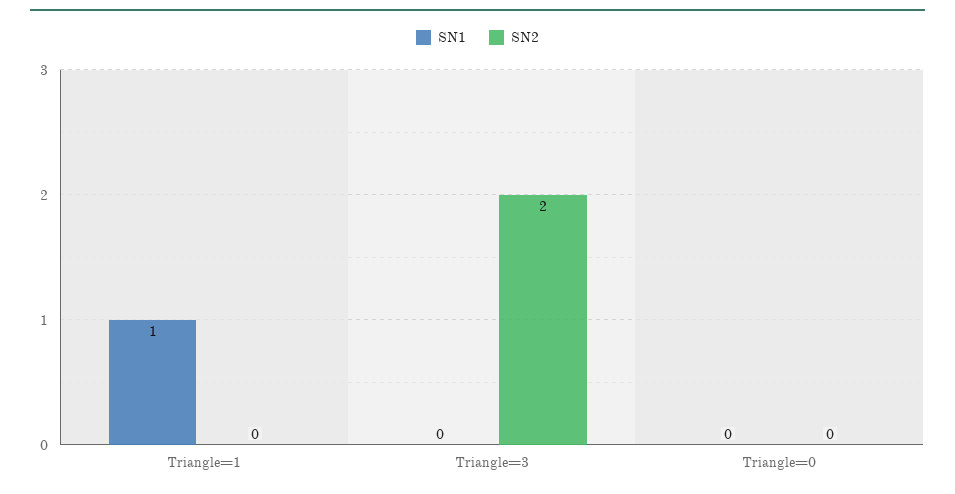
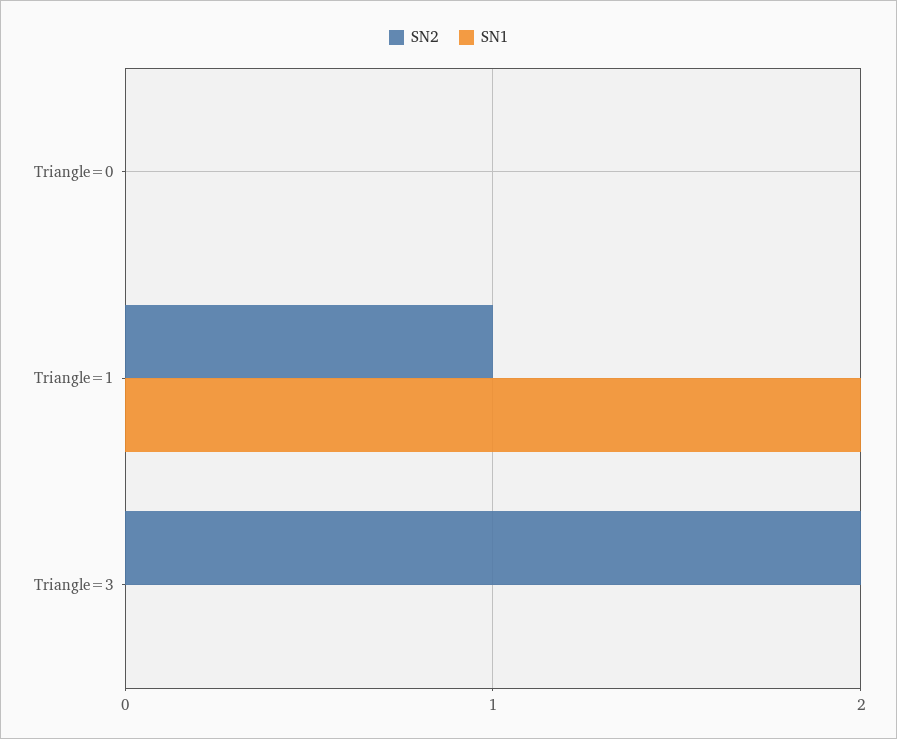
  {
    "SN1": {
-     "Triangle=1": 1,
+     "Triangle=1": 2,
      "Triangle=3": 0,
      "Triangle=0": 0
    },
    "SN2": {
-     "Triangle=1": 0,
+     "Triangle=1": 1,
      "Triangle=3": 2,
      "Triangle=0": 0
    }
  }

